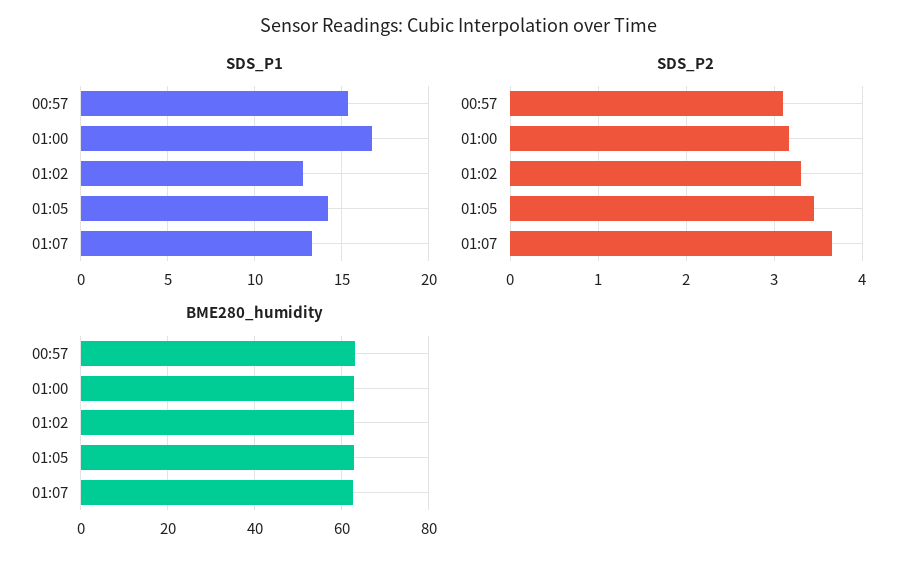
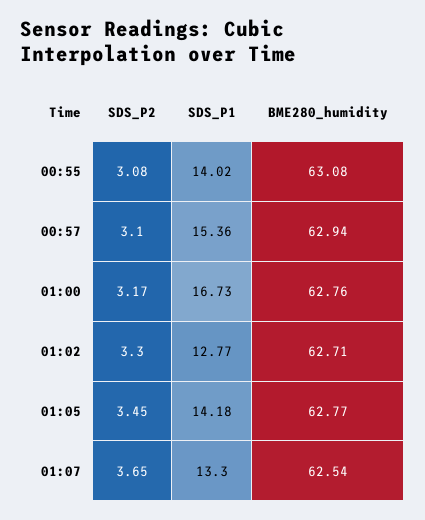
  {
    "SDS_P1": {
      "00:57": 15.36,
      "01:00": 16.73,
      "01:02": 12.77,
      "01:05": 14.18,
-     "01:07": 13.3
+     "01:07": 13.3,
+     "00:55": 14.02
    },
    "SDS_P2": {
      "00:57": 3.1,
      "01:00": 3.17,
      "01:02": 3.3,
      "01:05": 3.45,
-     "01:07": 3.65
+     "01:07": 3.65,
+     "00:55": 3.08
    },
    "BME280_humidity": {
      "00:57": 62.94,
      "01:00": 62.76,
      "01:02": 62.71,
      "01:05": 62.77,
-     "01:07": 62.54
+     "01:07": 62.54,
+     "00:55": 63.08
    }
  }

